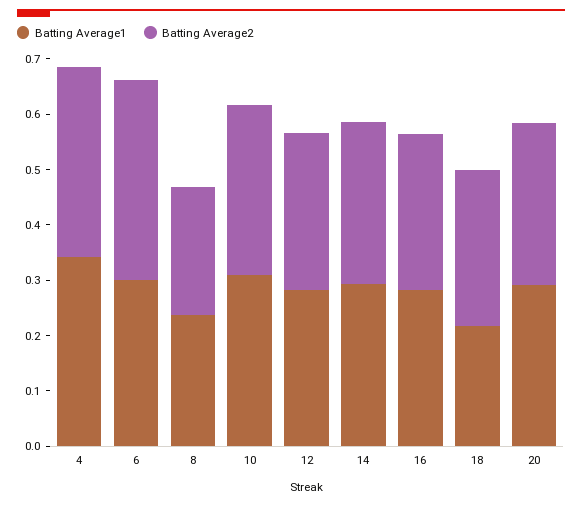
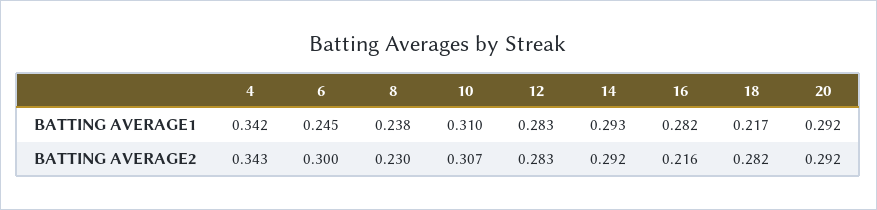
  {
    "Batting Average1": {
      "4": 0.342,
-     "6": 0.3,
+     "6": 0.245,
      "8": 0.238,
      "10": 0.31,
      "12": 0.283,
      "14": 0.293,
      "16": 0.282,
      "18": 0.217,
      "20": 0.292
    },
    "Batting Average2": {
      "4": 0.343,
-     "6": 0.36,
+     "6": 0.3,
      "8": 0.23,
      "10": 0.307,
      "12": 0.283,
      "14": 0.292,
-     "16": 0.28,
+     "16": 0.216,
      "18": 0.282,
      "20": 0.292
    }
  }

